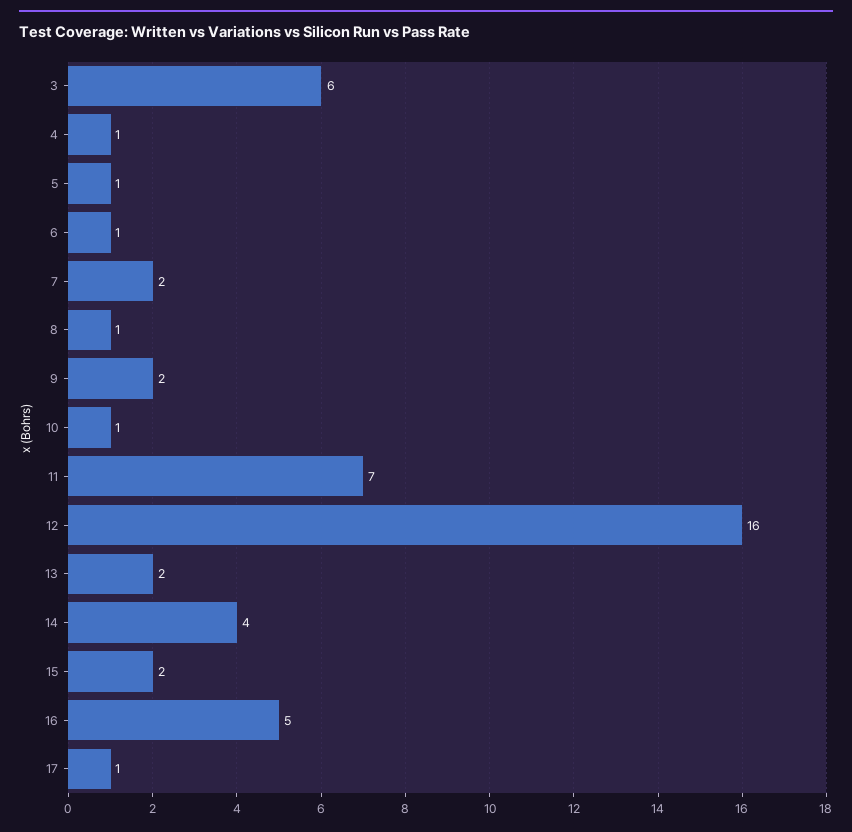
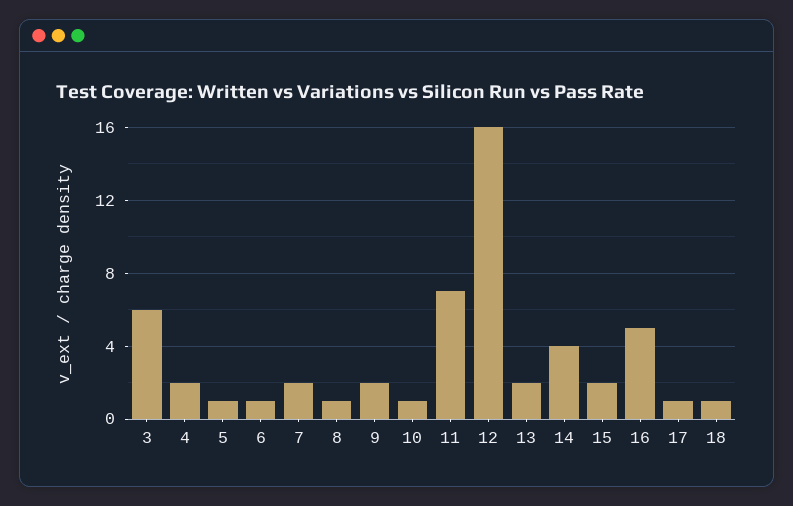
  {
    "3": 6,
-   "4": 1,
+   "4": 2,
    "5": 1,
    "6": 1,
    "7": 2,
    "8": 1,
    "9": 2,
    "10": 1,
    "11": 7,
    "12": 16,
    "13": 2,
    "14": 4,
    "15": 2,
    "16": 5,
-   "17": 1
+   "17": 1,
+   "18": 1
  }

